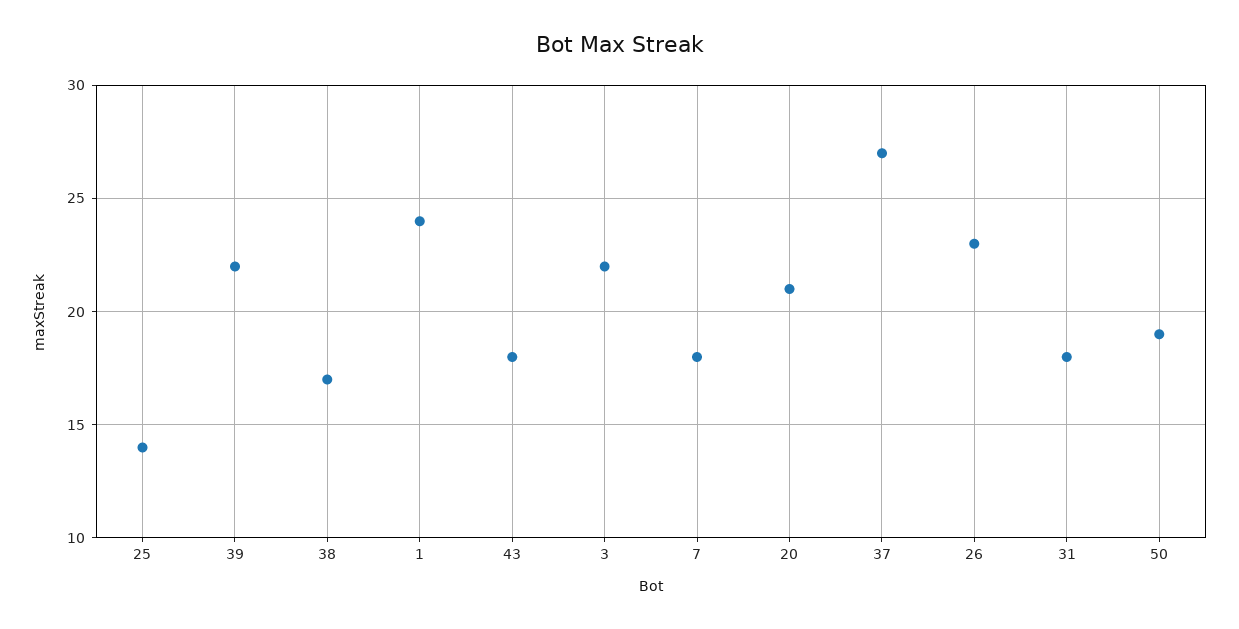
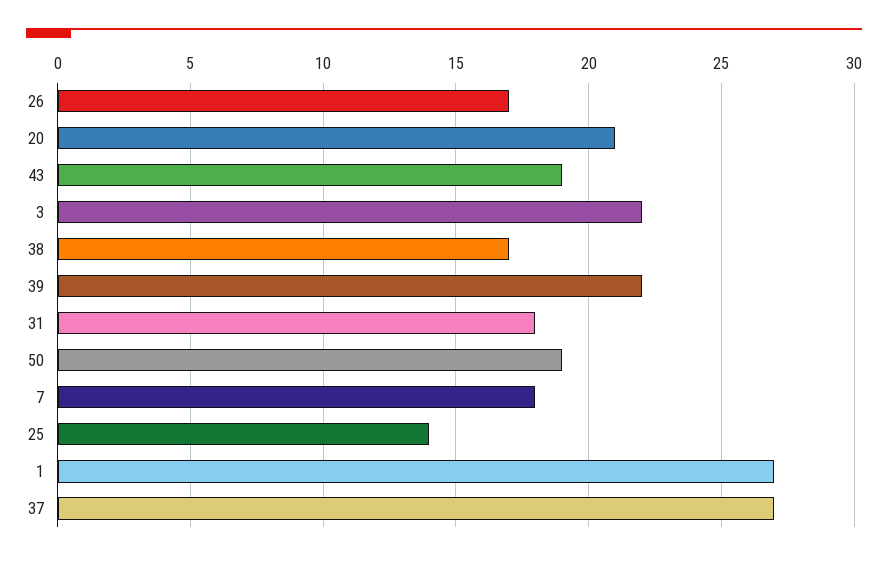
  {
    "25": 14,
    "39": 22,
    "38": 17,
-   "1": 24,
+   "1": 27,
-   "43": 18,
+   "43": 19,
    "3": 22,
    "7": 18,
    "20": 21,
    "37": 27,
-   "26": 23,
+   "26": 17,
    "31": 18,
    "50": 19
  }

